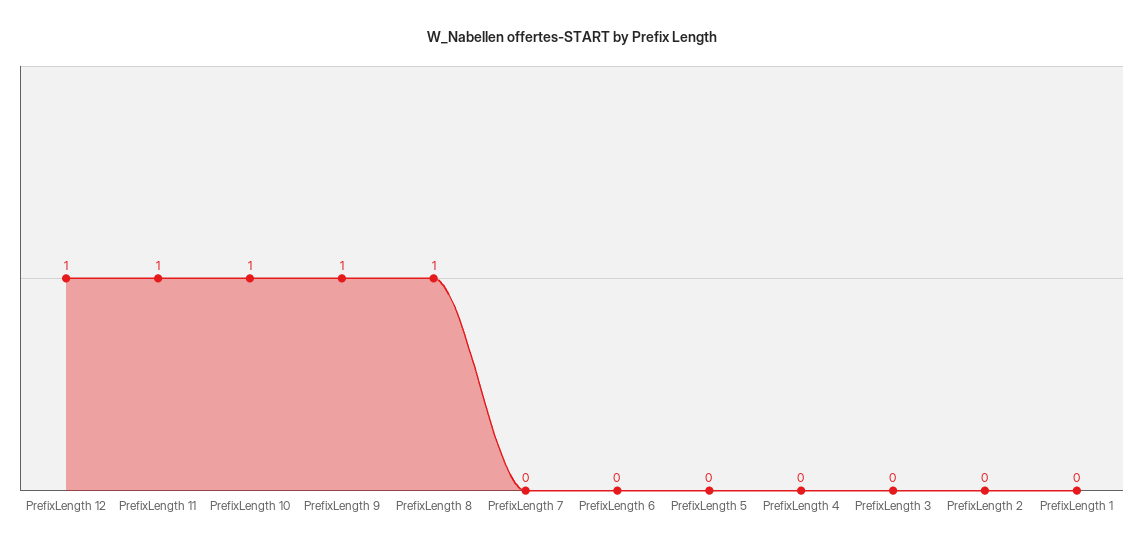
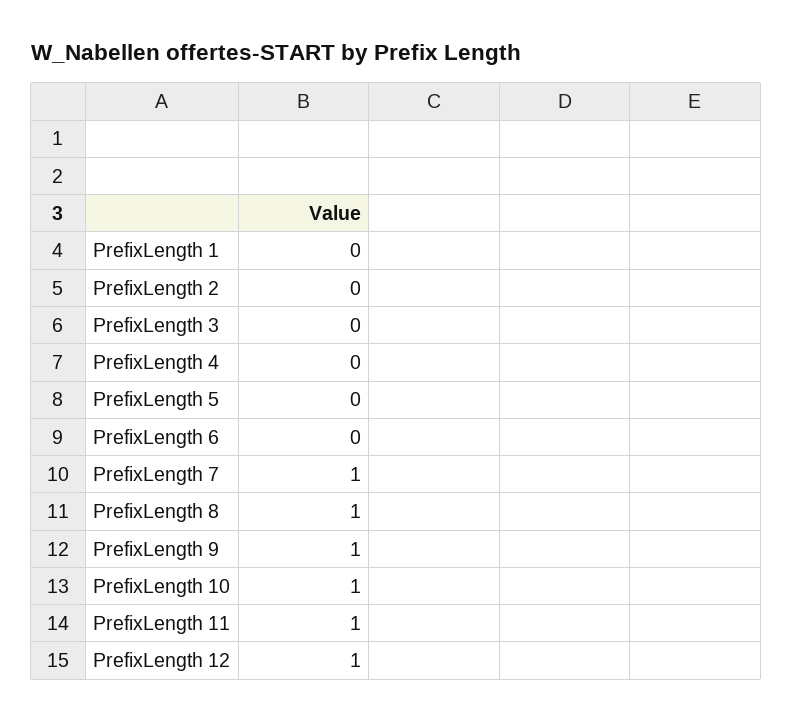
  {
    "PrefixLength 12": 1,
    "PrefixLength 11": 1,
    "PrefixLength 10": 1,
    "PrefixLength 9": 1,
    "PrefixLength 8": 1,
-   "PrefixLength 7": 0,
+   "PrefixLength 7": 1,
    "PrefixLength 6": 0,
    "PrefixLength 5": 0,
    "PrefixLength 4": 0,
    "PrefixLength 3": 0,
    "PrefixLength 2": 0,
    "PrefixLength 1": 0
  }

